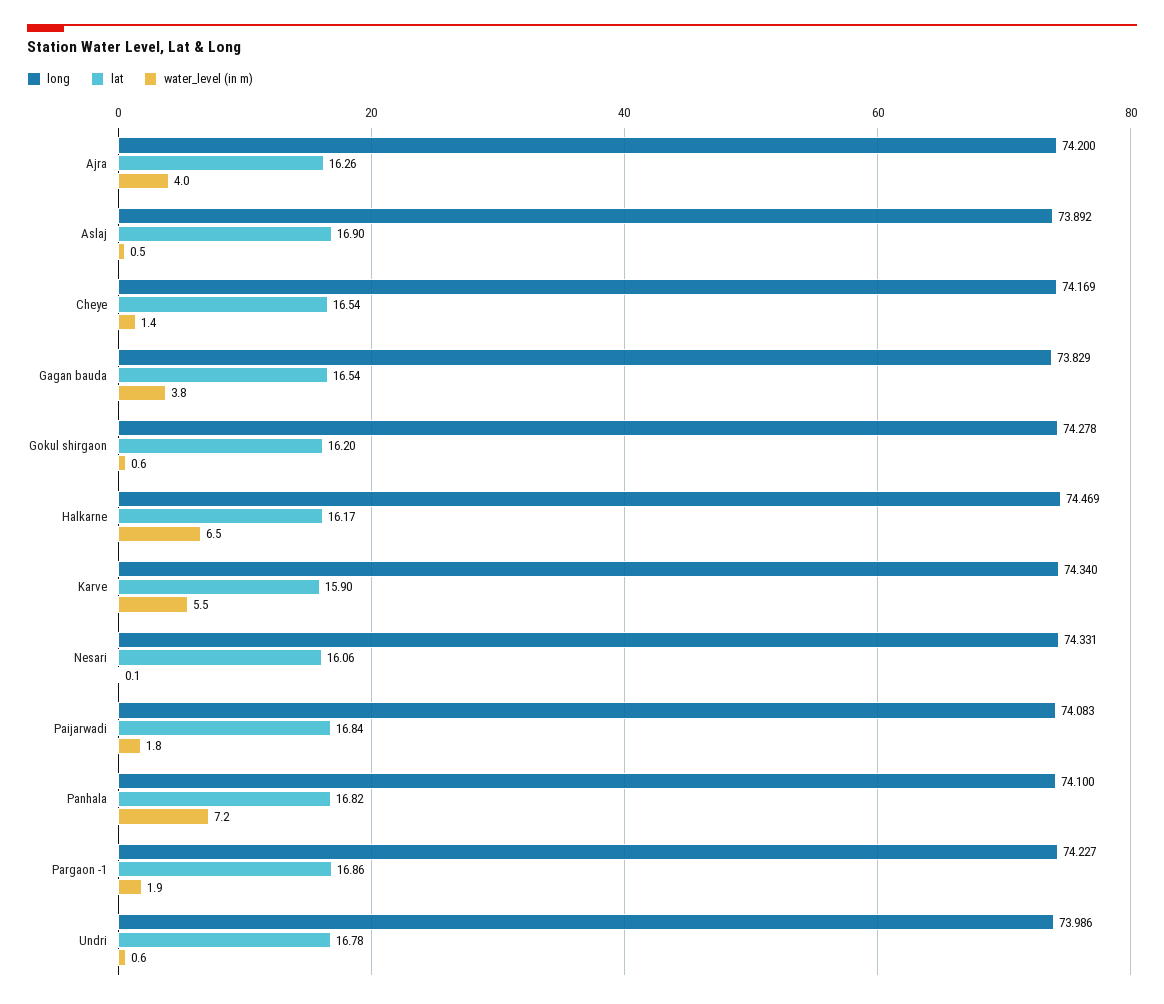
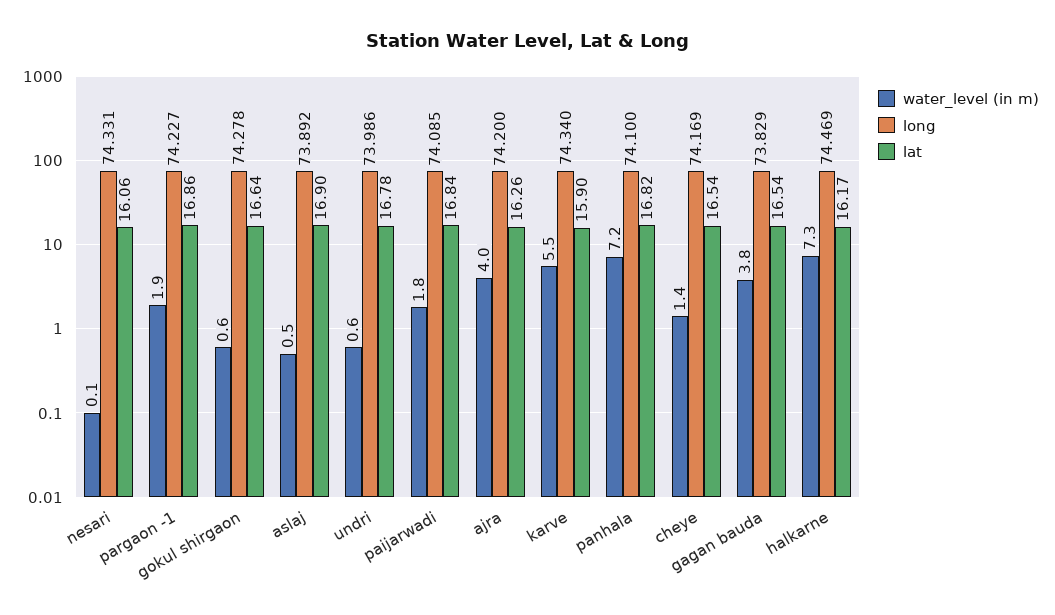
  {
    "long": {
      "Ajra": 74.2,
      "Aslaj": 73.892,
      "Cheye": 74.169,
      "Gagan bauda": 73.829,
      "Gokul shirgaon": 74.278,
      "Halkarne": 74.469,
      "Karve": 74.34,
      "Nesari": 74.331,
-     "Paijarwadi": 74.083,
+     "Paijarwadi": 74.085,
      "Panhala": 74.1,
      "Pargaon -1": 74.227,
      "Undri": 73.986
    },
    "lat": {
      "Ajra": 16.26,
      "Aslaj": 16.9,
      "Cheye": 16.54,
      "Gagan bauda": 16.54,
-     "Gokul shirgaon": 16.2,
+     "Gokul shirgaon": 16.64,
      "Halkarne": 16.17,
      "Karve": 15.9,
      "Nesari": 16.06,
      "Paijarwadi": 16.84,
      "Panhala": 16.82,
      "Pargaon -1": 16.86,
      "Undri": 16.78
    },
    "water_level (in m)": {
      "Ajra": 4,
      "Aslaj": 0.5,
      "Cheye": 1.4,
      "Gagan bauda": 3.8,
      "Gokul shirgaon": 0.6,
-     "Halkarne": 6.5,
+     "Halkarne": 7.3,
      "Karve": 5.5,
      "Nesari": 0.1,
      "Paijarwadi": 1.8,
      "Panhala": 7.2,
      "Pargaon -1": 1.9,
      "Undri": 0.6
    }
  }

